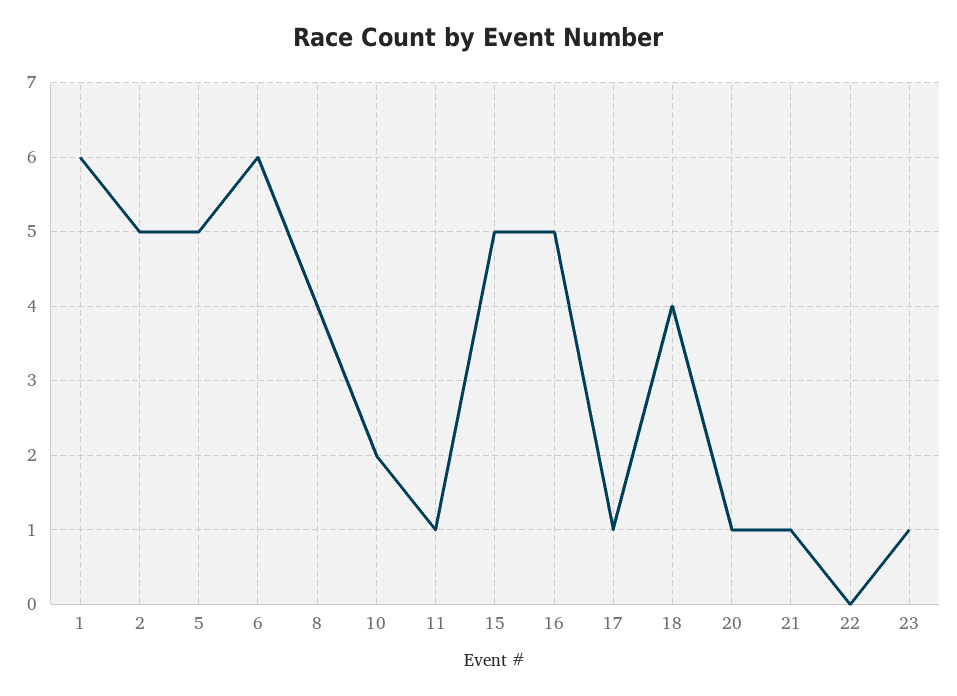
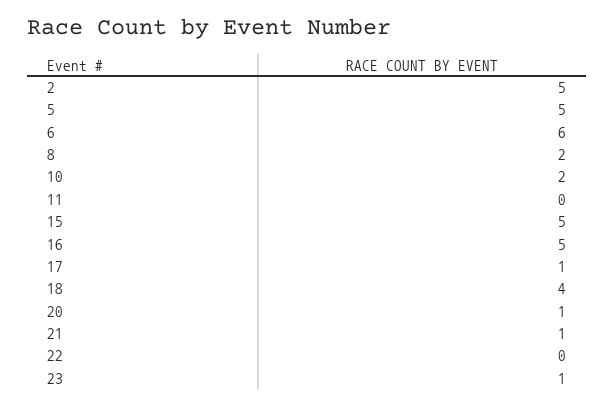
  {
-   "1": 6,
    "2": 5,
    "5": 5,
    "6": 6,
-   "8": 4,
+   "8": 2,
    "10": 2,
-   "11": 1,
+   "11": 0,
    "15": 5,
    "16": 5,
    "17": 1,
    "18": 4,
    "20": 1,
    "21": 1,
    "22": 0,
    "23": 1
  }

